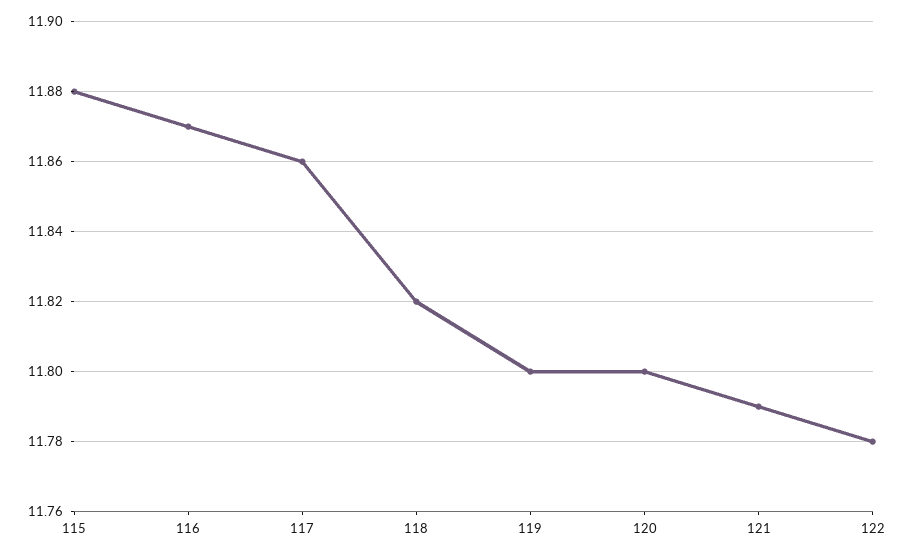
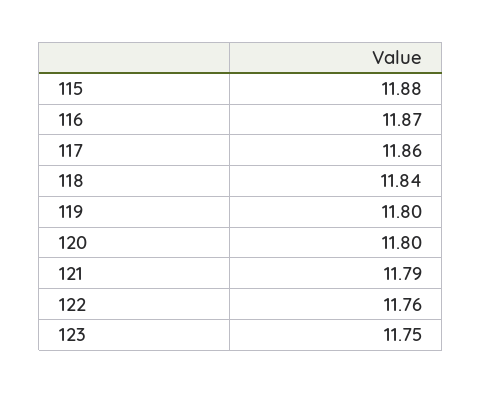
  {
    "115": 11.88,
    "116": 11.87,
    "117": 11.86,
-   "118": 11.82,
+   "118": 11.84,
    "119": 11.8,
    "120": 11.8,
    "121": 11.79,
-   "122": 11.78
+   "122": 11.76,
+   "123": 11.75
  }

